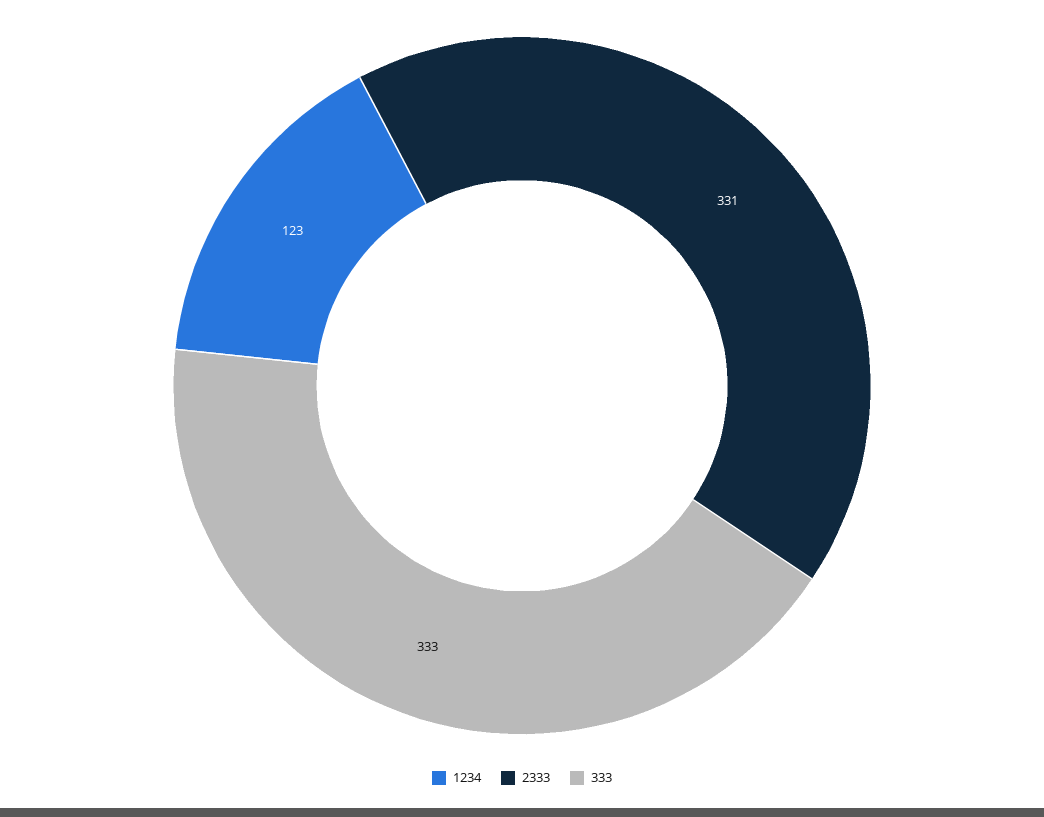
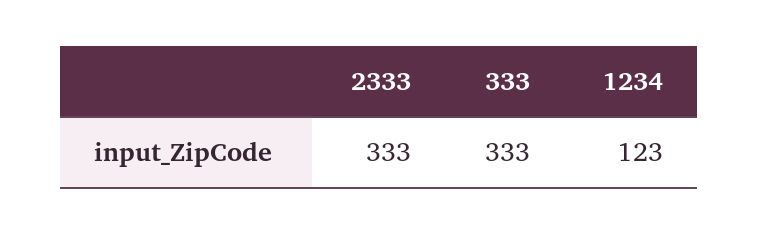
  {
    "1234": 123,
-   "2333": 331,
+   "2333": 333,
    "333": 333
  }

